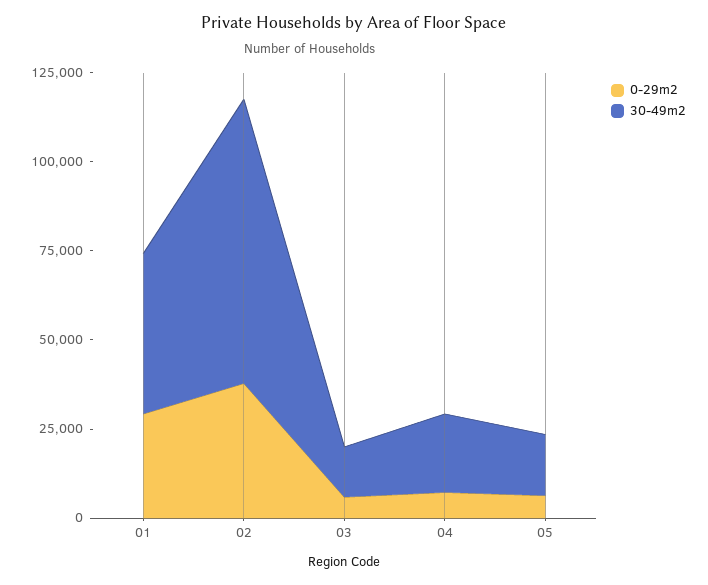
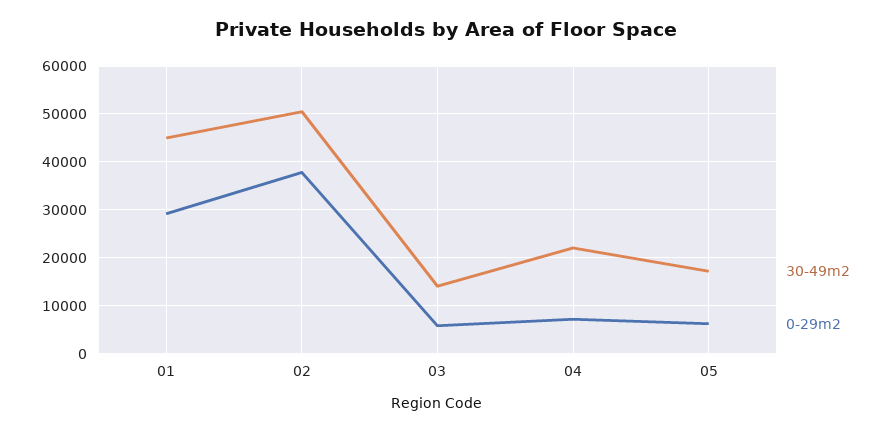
  {
    "0-29m2": {
      "01": 30000,
      "02": 38000,
      "03": 6000,
      "04": 8000,
      "05": 6000
    },
    "30-49m2": {
      "01": 44000,
-     "02": 80000,
+     "02": 50000,
      "03": 14000,
      "04": 22000,
      "05": 18000
    }
  }

